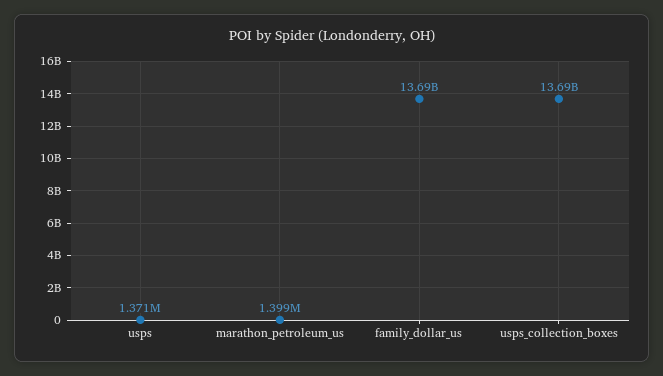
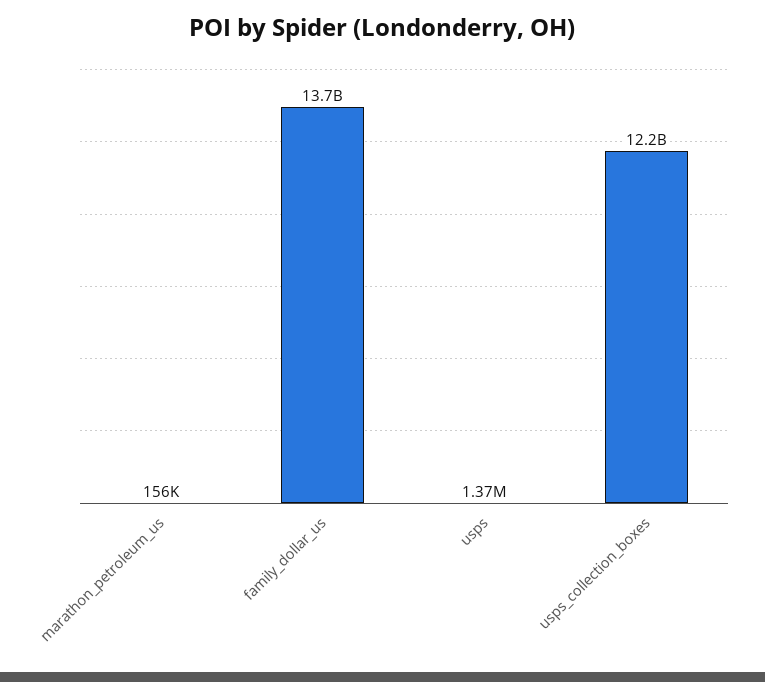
  {
    "usps": 1371000,
-   "marathon_petroleum_us": 1399000,
+   "marathon_petroleum_us": 156000,
    "family_dollar_us": 13690000000,
-   "usps_collection_boxes": 13690000000
+   "usps_collection_boxes": 12200000000
  }

